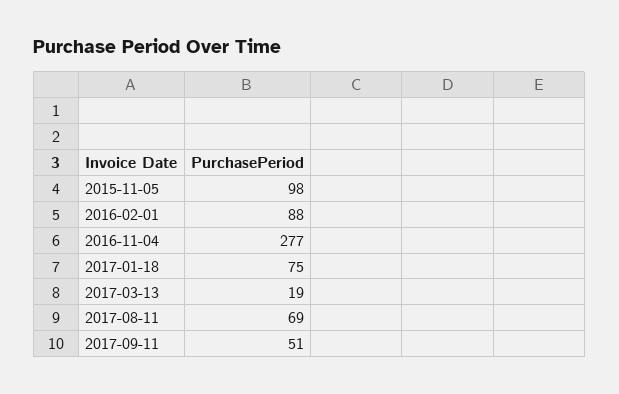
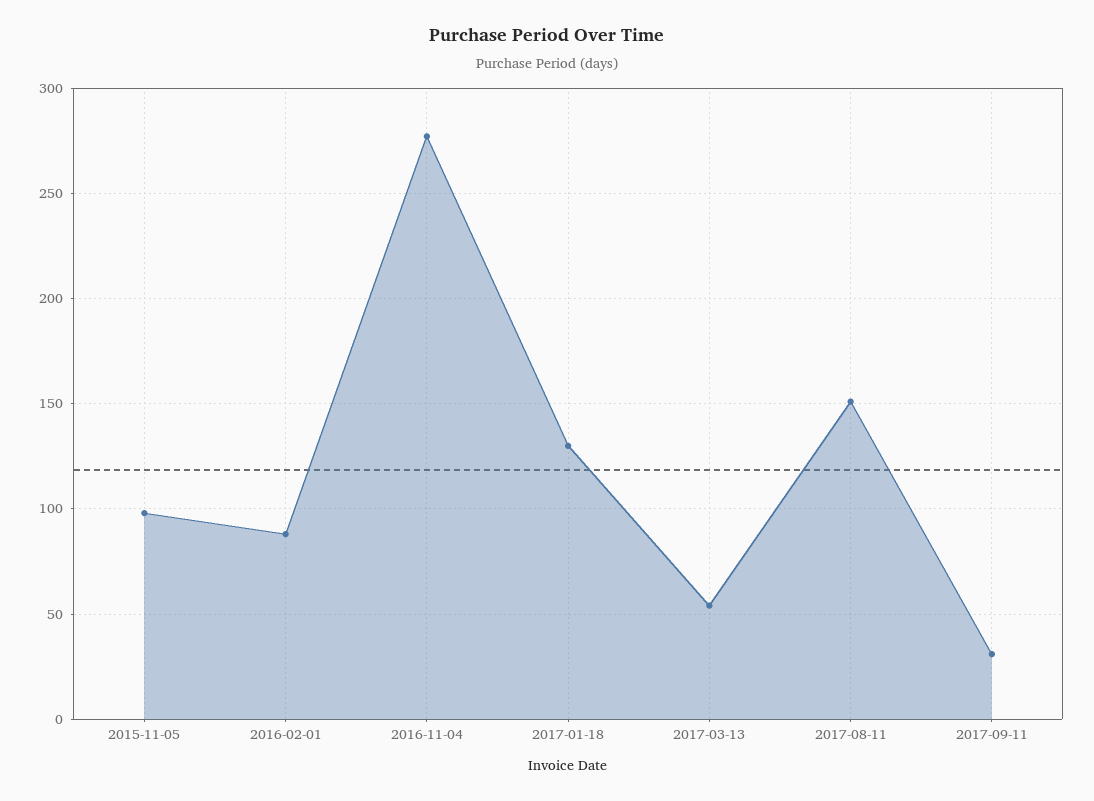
  {
    "2015-11-05": 98,
    "2016-02-01": 88,
    "2016-11-04": 277,
-   "2017-01-18": 75,
+   "2017-01-18": 130,
-   "2017-03-13": 19,
+   "2017-03-13": 55,
-   "2017-08-11": 69,
+   "2017-08-11": 150,
-   "2017-09-11": 51
+   "2017-09-11": 30
  }

